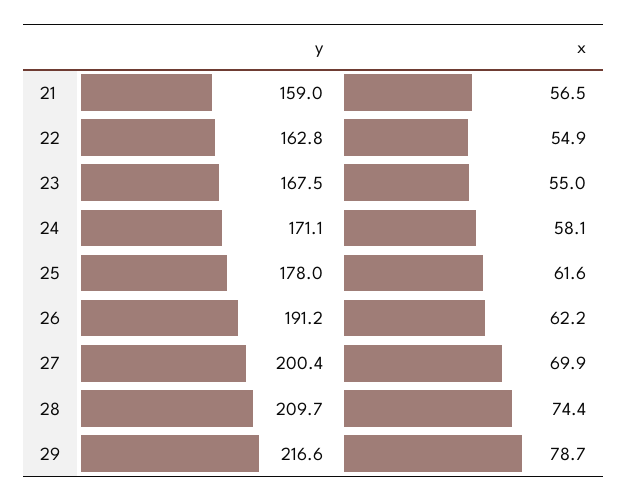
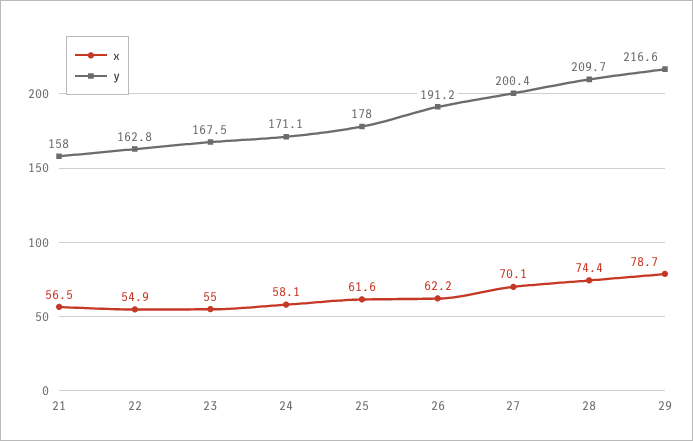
  {
    "y": {
-     "21": 159,
+     "21": 158,
      "22": 162.8,
      "23": 167.5,
      "24": 171.1,
      "25": 178,
      "26": 191.2,
      "27": 200.4,
      "28": 209.7,
      "29": 216.6
    },
    "x": {
      "21": 56.5,
      "22": 54.9,
      "23": 55,
      "24": 58.1,
      "25": 61.6,
      "26": 62.2,
-     "27": 69.9,
+     "27": 70.1,
      "28": 74.4,
      "29": 78.7
    }
  }

